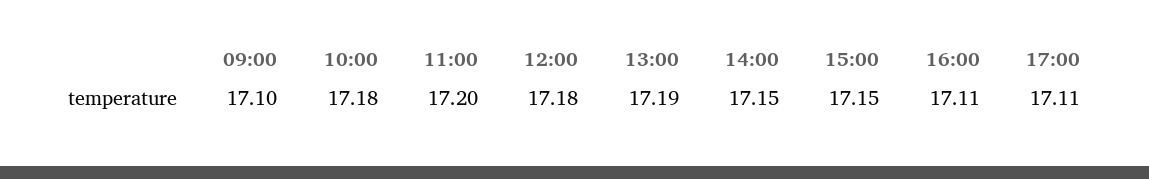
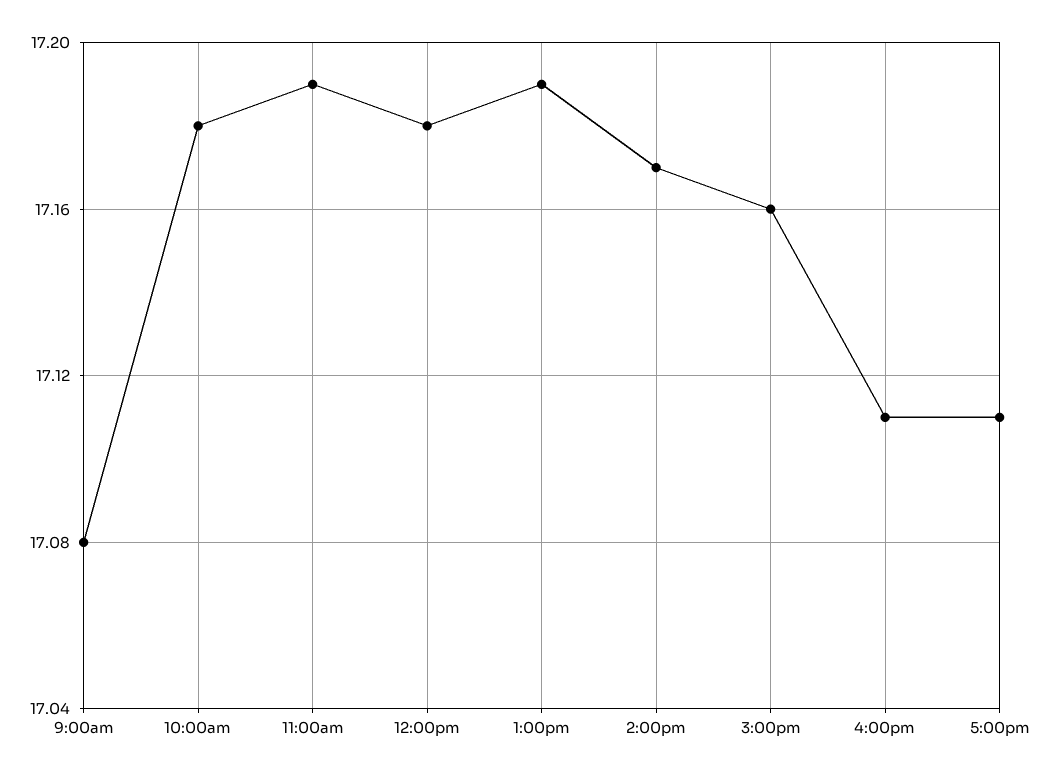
  {
-   "09:00": 17.1,
+   "09:00": 17.08,
    "10:00": 17.18,
-   "11:00": 17.2,
+   "11:00": 17.19,
    "12:00": 17.18,
    "13:00": 17.19,
-   "14:00": 17.15,
+   "14:00": 17.17,
-   "15:00": 17.15,
+   "15:00": 17.16,
    "16:00": 17.11,
    "17:00": 17.11
  }

